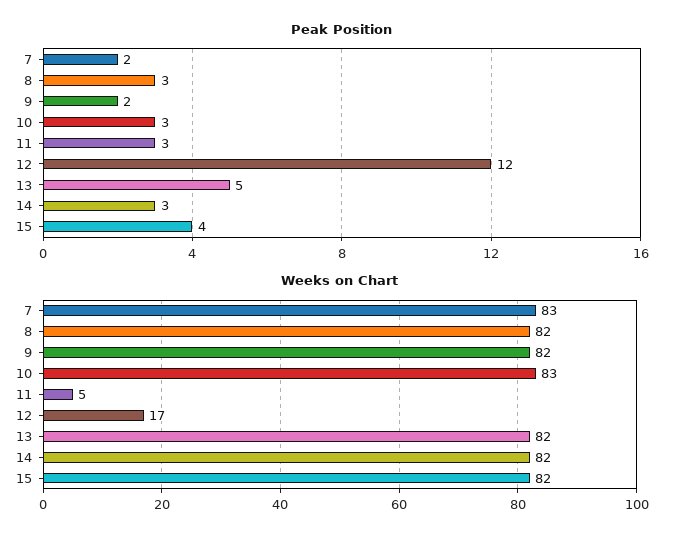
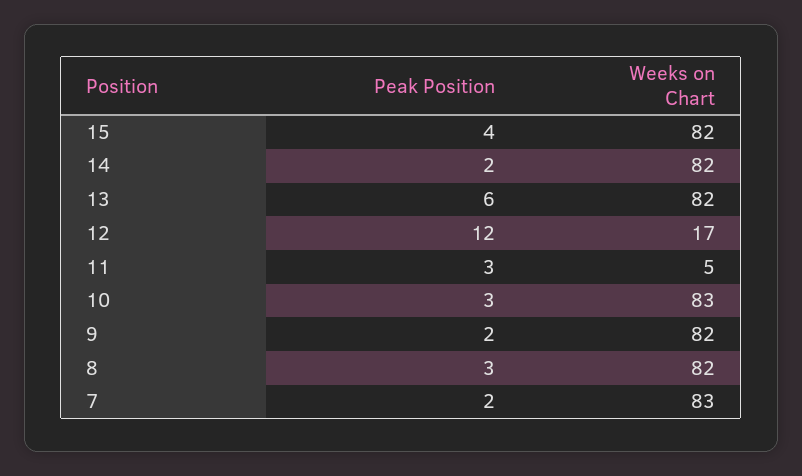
  {
    "Peak Position": {
      "7": 2,
      "8": 3,
      "9": 2,
      "10": 3,
      "11": 3,
      "12": 12,
-     "13": 5,
+     "13": 6,
-     "14": 3,
+     "14": 2,
      "15": 4
    },
    "Weeks on Chart": {
      "7": 83,
      "8": 82,
      "9": 82,
      "10": 83,
      "11": 5,
      "12": 17,
      "13": 82,
      "14": 82,
      "15": 82
    }
  }

